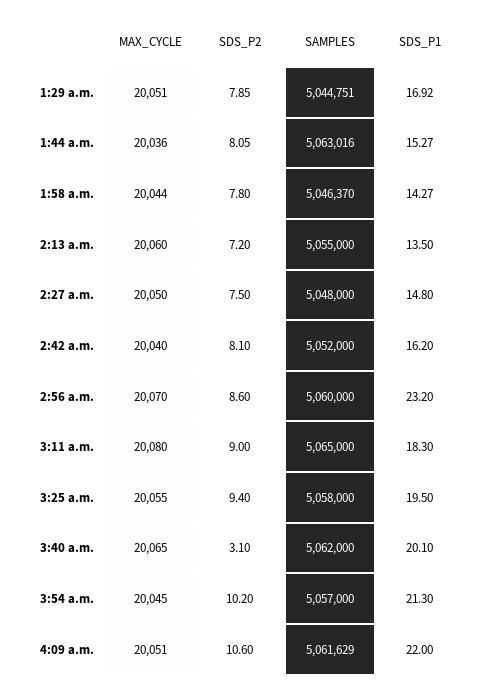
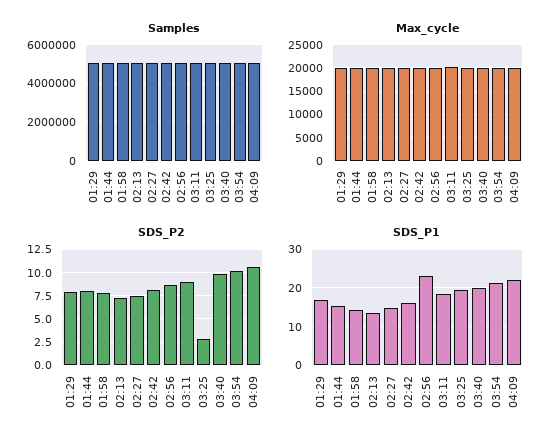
  {
    "MAX_CYCLE": {
      "1:29 a.m.": 20051,
      "1:44 a.m.": 20036,
      "1:58 a.m.": 20044,
      "2:13 a.m.": 20060,
      "2:27 a.m.": 20050,
      "2:42 a.m.": 20040,
      "2:56 a.m.": 20070,
      "3:11 a.m.": 20080,
      "3:25 a.m.": 20055,
      "3:40 a.m.": 20065,
      "3:54 a.m.": 20045,
      "4:09 a.m.": 20051
    },
    "SDS_P2": {
      "1:29 a.m.": 7.85,
      "1:44 a.m.": 8.05,
      "1:58 a.m.": 7.8,
      "2:13 a.m.": 7.2,
      "2:27 a.m.": 7.5,
      "2:42 a.m.": 8.1,
      "2:56 a.m.": 8.6,
      "3:11 a.m.": 9,
-     "3:25 a.m.": 9.4,
+     "3:25 a.m.": 2.5,
-     "3:40 a.m.": 3.1,
+     "3:40 a.m.": 10,
      "3:54 a.m.": 10.2,
      "4:09 a.m.": 10.6
    },
    "SAMPLES": {
      "1:29 a.m.": 5044751,
      "1:44 a.m.": 5063016,
      "1:58 a.m.": 5046370,
      "2:13 a.m.": 5055000,
      "2:27 a.m.": 5048000,
      "2:42 a.m.": 5052000,
      "2:56 a.m.": 5060000,
      "3:11 a.m.": 5065000,
      "3:25 a.m.": 5058000,
      "3:40 a.m.": 5062000,
      "3:54 a.m.": 5057000,
      "4:09 a.m.": 5061629
    },
    "SDS_P1": {
      "1:29 a.m.": 16.92,
      "1:44 a.m.": 15.27,
      "1:58 a.m.": 14.27,
      "2:13 a.m.": 13.5,
      "2:27 a.m.": 14.8,
      "2:42 a.m.": 16.2,
      "2:56 a.m.": 23.2,
      "3:11 a.m.": 18.3,
      "3:25 a.m.": 19.5,
      "3:40 a.m.": 20.1,
      "3:54 a.m.": 21.3,
      "4:09 a.m.": 22
    }
  }

